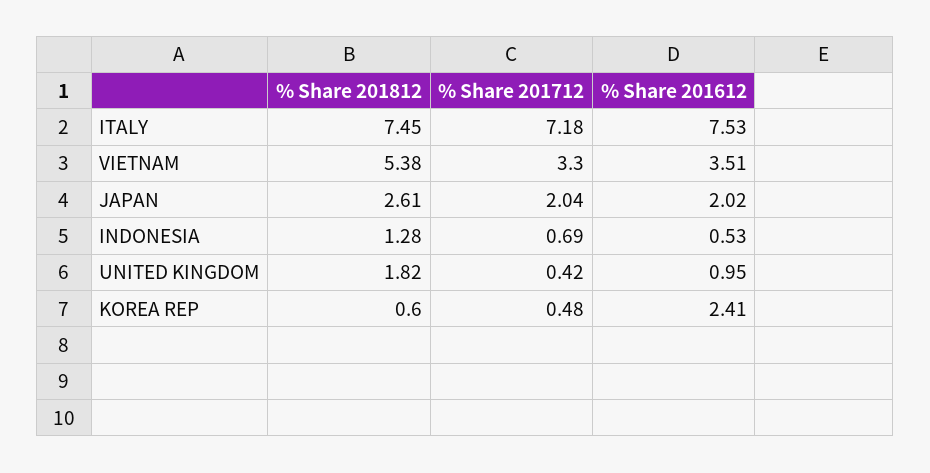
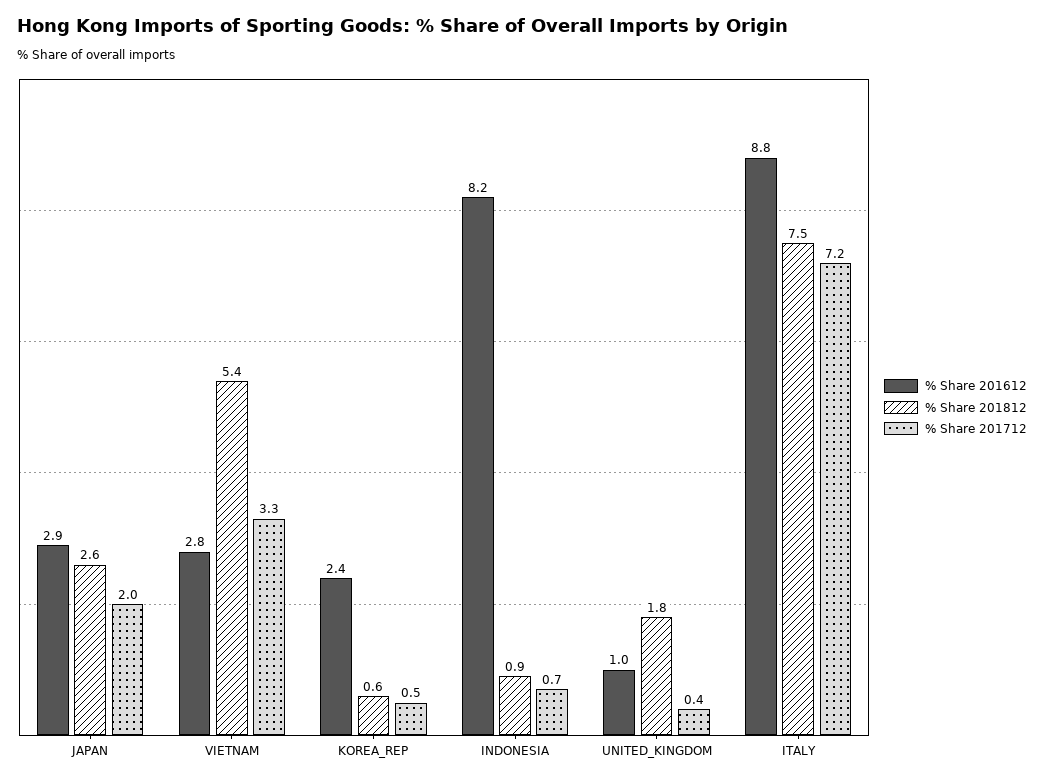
  {
    "% Share 201812": {
      "ITALY": 7.45,
      "VIETNAM": 5.38,
      "JAPAN": 2.61,
-     "INDONESIA": 1.28,
+     "INDONESIA": 0.9,
      "UNITED KINGDOM": 1.82,
      "KOREA REP": 0.6
    },
    "% Share 201712": {
      "ITALY": 7.18,
      "VIETNAM": 3.3,
      "JAPAN": 2.04,
      "INDONESIA": 0.69,
      "UNITED KINGDOM": 0.42,
      "KOREA REP": 0.48
    },
    "% Share 201612": {
-     "ITALY": 7.53,
+     "ITALY": 8.8,
-     "VIETNAM": 3.51,
+     "VIETNAM": 2.8,
-     "JAPAN": 2.02,
+     "JAPAN": 2.9,
-     "INDONESIA": 0.53,
+     "INDONESIA": 8.2,
      "UNITED KINGDOM": 0.95,
      "KOREA REP": 2.41
    }
  }

